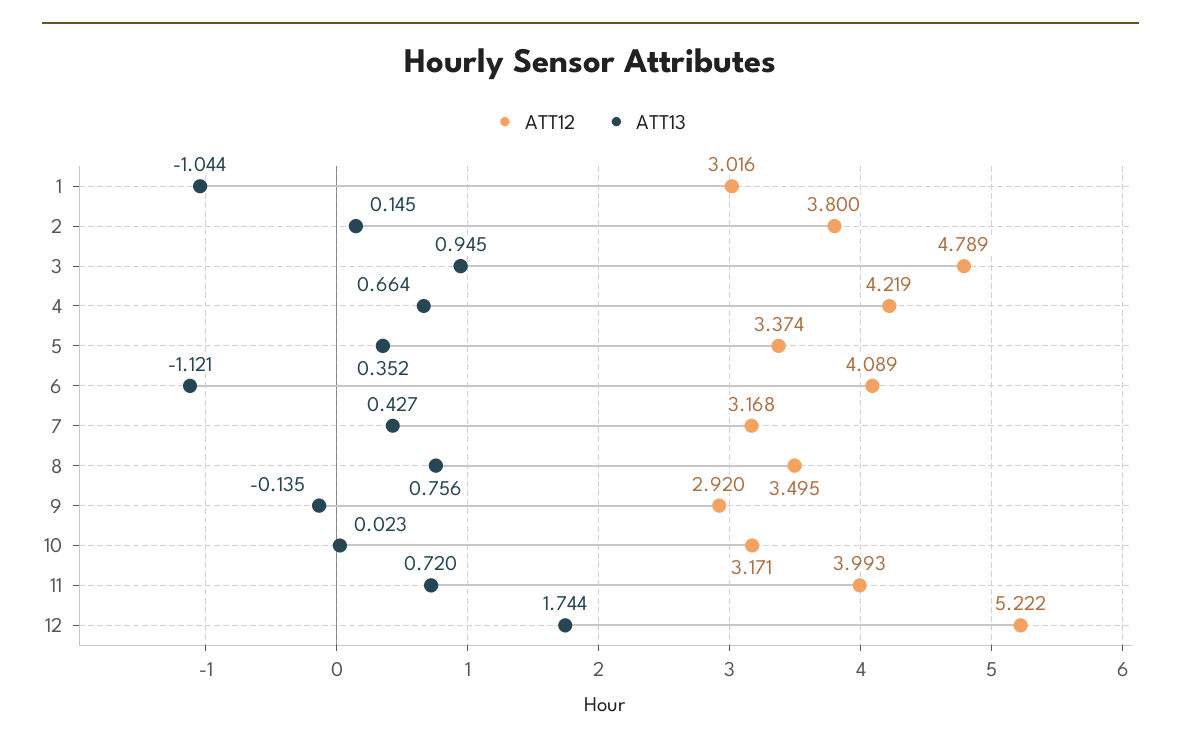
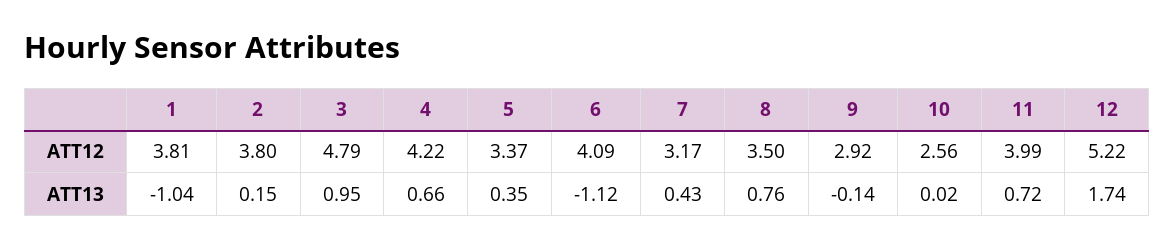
  {
    "ATT12": {
-     "1": 3.016,
+     "1": 3.81,
      "2": 3.8,
      "3": 4.789,
      "4": 4.219,
      "5": 3.374,
      "6": 4.089,
      "7": 3.168,
      "8": 3.495,
      "9": 2.92,
-     "10": 3.171,
+     "10": 2.56,
      "11": 3.993,
      "12": 5.222
    },
    "ATT13": {
      "1": -1.044,
      "2": 0.145,
      "3": 0.945,
      "4": 0.664,
      "5": 0.352,
      "6": -1.121,
      "7": 0.427,
      "8": 0.756,
      "9": -0.135,
      "10": 0.023,
      "11": 0.72,
      "12": 1.744
    }
  }

